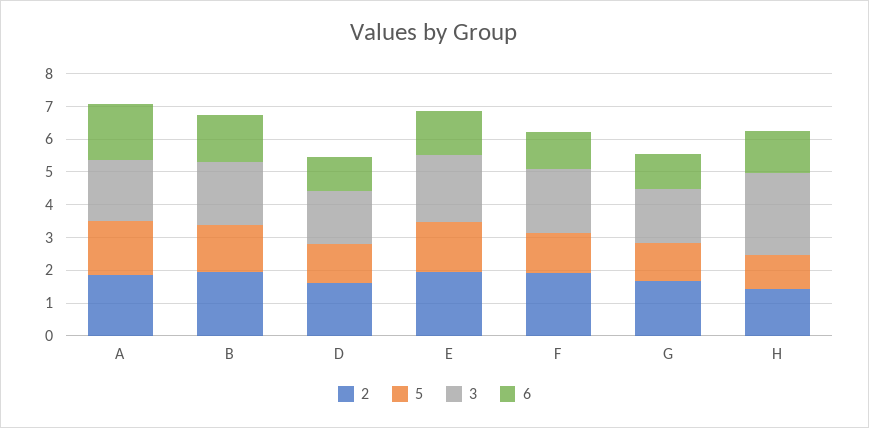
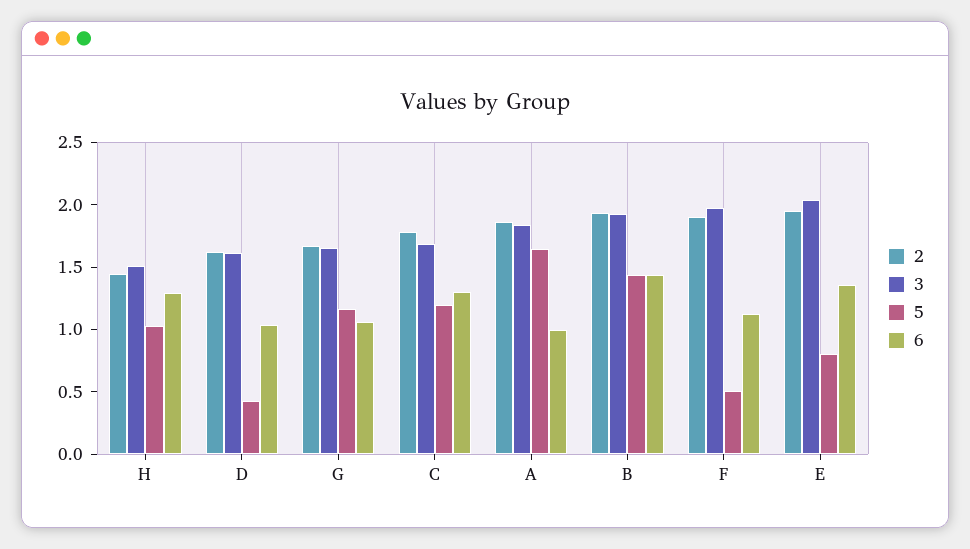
  {
    "2": {
      "A": 1.9,
      "B": 1.9,
      "D": 1.6,
      "E": 2,
      "F": 1.9,
      "G": 1.7,
-     "H": 1.4
+     "H": 1.4,
+     "C": 1.8
    },
    "5": {
      "A": 1.7,
      "B": 1.4,
-     "D": 1.25,
+     "D": 0.4,
-     "E": 1.5,
+     "E": 0.8,
-     "F": 1.25,
+     "F": 0.5,
      "G": 1.2,
-     "H": 1
+     "H": 1,
+     "C": 1.2
    },
    "3": {
      "A": 1.8,
      "B": 1.9,
      "D": 1.6,
      "E": 2,
      "F": 2,
      "G": 1.7,
-     "H": 2.5
+     "H": 1.5,
+     "C": 1.7
    },
    "6": {
-     "A": 1.75,
+     "A": 1,
      "B": 1.4,
      "D": 1,
      "E": 1.4,
      "F": 1.1,
      "G": 1.1,
-     "H": 1.3
+     "H": 1.3,
+     "C": 1.3
    }
  }

